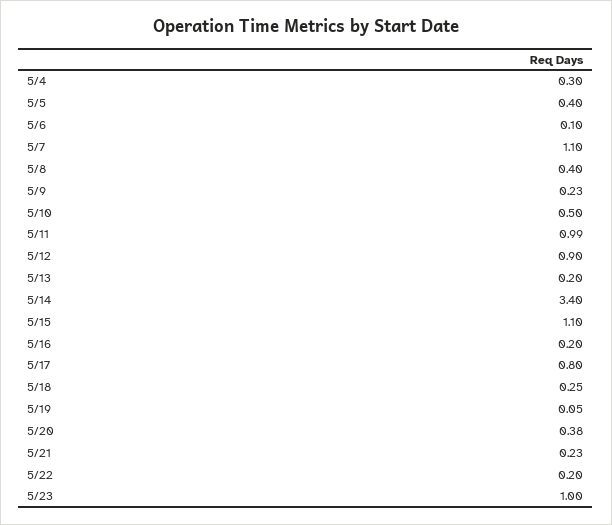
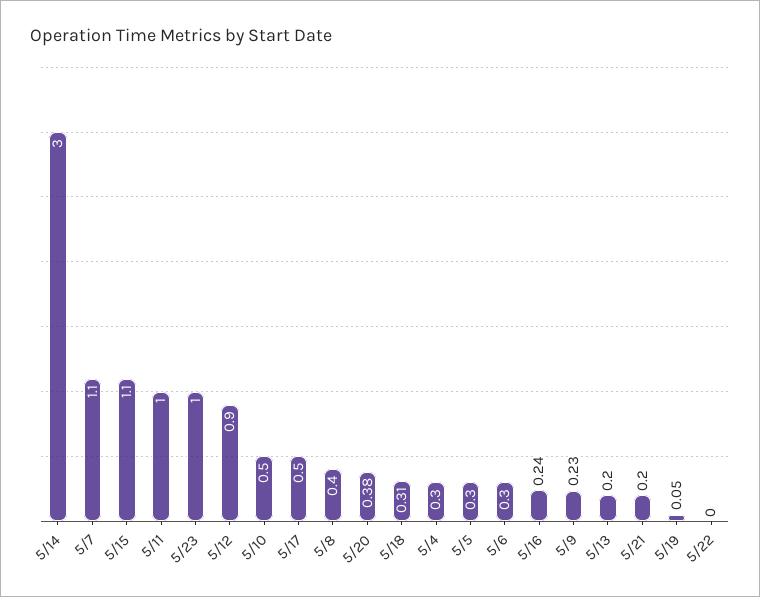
  {
    "5/4": 0.3,
-   "5/5": 0.4,
+   "5/5": 0.3,
-   "5/6": 0.1,
+   "5/6": 0.3,
    "5/7": 1.1,
    "5/8": 0.4,
    "5/9": 0.23,
    "5/10": 0.5,
-   "5/11": 0.99,
+   "5/11": 1,
    "5/12": 0.9,
    "5/13": 0.2,
-   "5/14": 3.4,
+   "5/14": 3,
    "5/15": 1.1,
-   "5/16": 0.2,
+   "5/16": 0.24,
-   "5/17": 0.8,
+   "5/17": 0.5,
-   "5/18": 0.25,
+   "5/18": 0.31,
    "5/19": 0.05,
    "5/20": 0.38,
-   "5/21": 0.23,
+   "5/21": 0.2,
-   "5/22": 0.2,
+   "5/22": 0,
    "5/23": 1
  }

